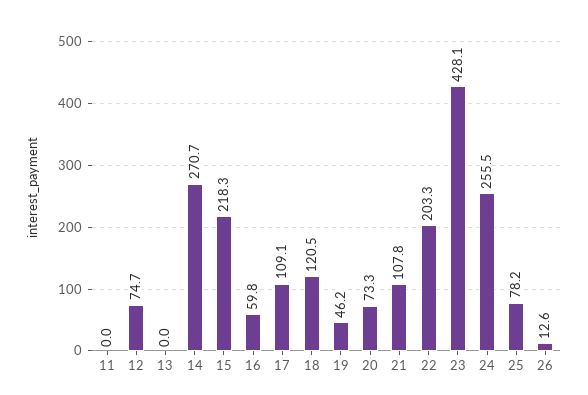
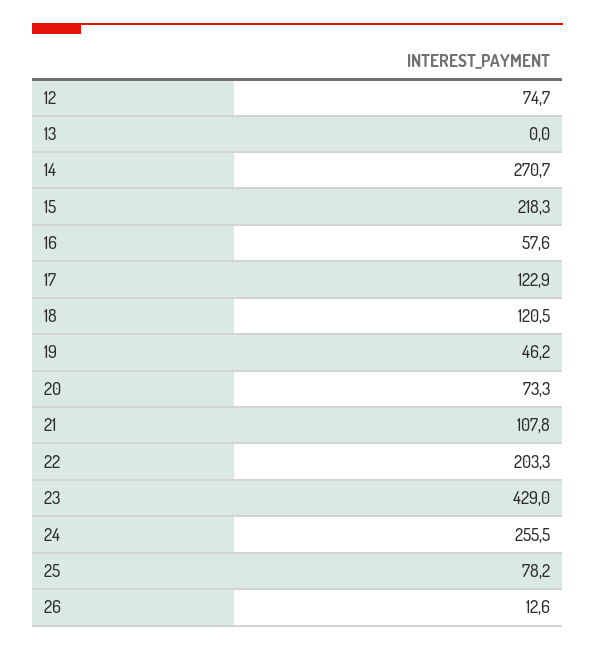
  {
-   "11": 0,
    "12": 74.7,
    "13": 0,
    "14": 270.7,
    "15": 218.3,
-   "16": 59.8,
+   "16": 57.6,
-   "17": 109.1,
+   "17": 122.9,
    "18": 120.5,
    "19": 46.2,
    "20": 73.3,
    "21": 107.8,
    "22": 203.3,
-   "23": 428.1,
+   "23": 429,
    "24": 255.5,
    "25": 78.2,
    "26": 12.6
  }

